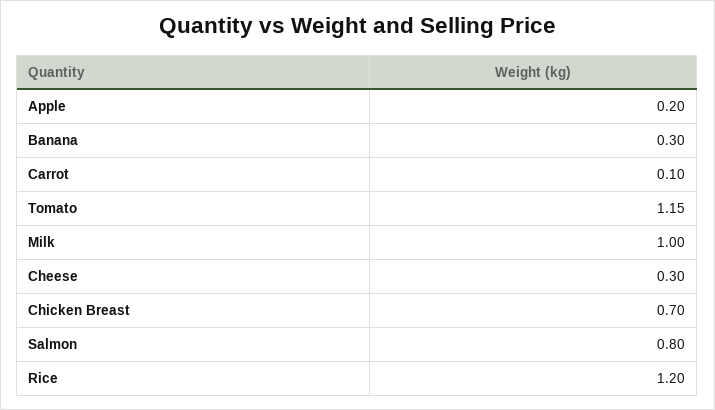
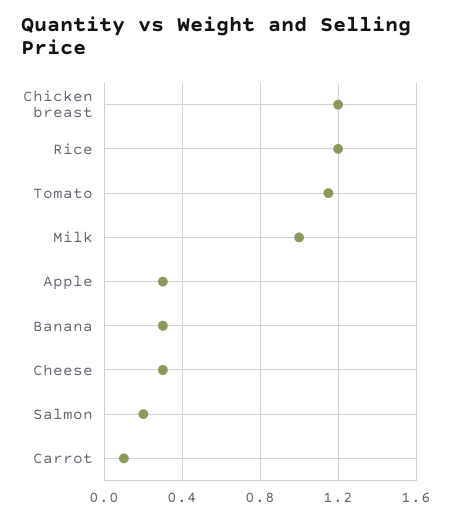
  {
-   "Apple": 0.2,
+   "Apple": 0.3,
    "Banana": 0.3,
    "Carrot": 0.1,
    "Tomato": 1.15,
    "Milk": 1,
    "Cheese": 0.3,
-   "Chicken Breast": 0.7,
+   "Chicken Breast": 1.2,
-   "Salmon": 0.8,
+   "Salmon": 0.2,
    "Rice": 1.2
  }

